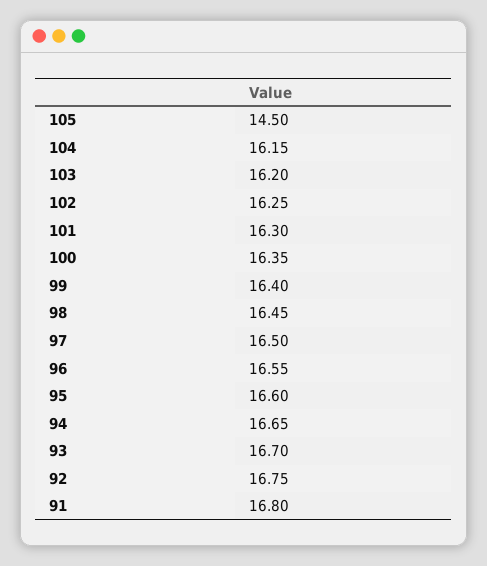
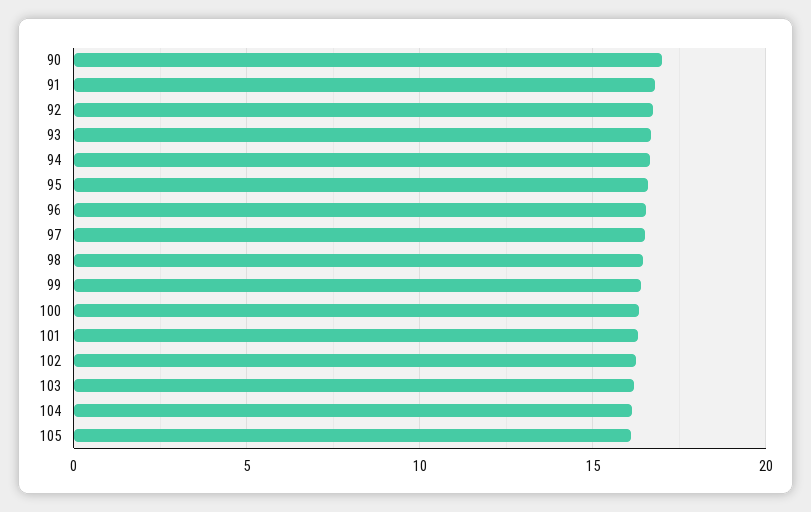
  {
-   "105": 14.5,
+   "105": 16,
    "104": 16.15,
    "103": 16.2,
    "102": 16.25,
    "101": 16.3,
    "100": 16.35,
    "99": 16.4,
    "98": 16.45,
    "97": 16.5,
    "96": 16.55,
    "95": 16.6,
    "94": 16.65,
    "93": 16.7,
    "92": 16.75,
-   "91": 16.8
+   "91": 16.8,
+   "90": 17
  }

